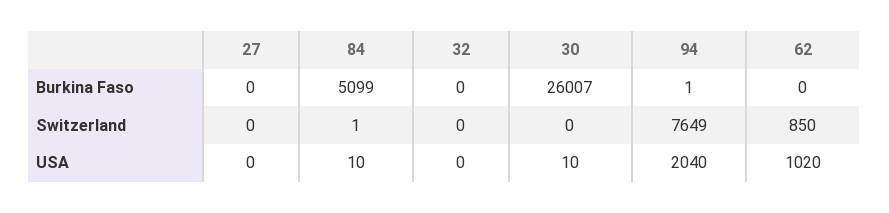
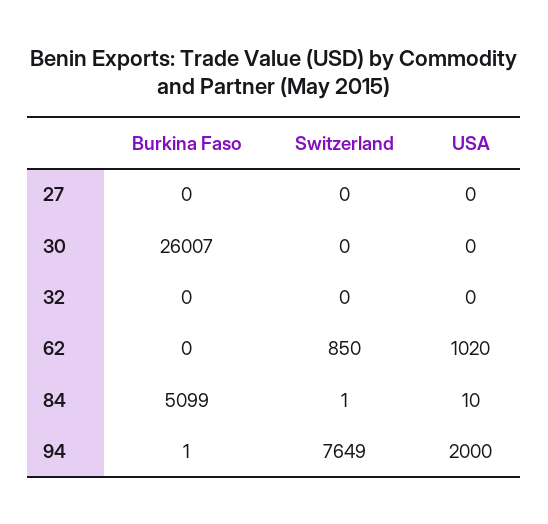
  {
    "27": {
      "Burkina Faso": 0,
      "Switzerland": 0,
      "USA": 0
    },
    "84": {
      "Burkina Faso": 5099,
      "Switzerland": 1,
      "USA": 10
    },
    "32": {
      "Burkina Faso": 0,
      "Switzerland": 0,
      "USA": 0
    },
    "30": {
      "Burkina Faso": 26007,
      "Switzerland": 0,
-     "USA": 10
+     "USA": 0
    },
    "94": {
      "Burkina Faso": 1,
      "Switzerland": 7649,
-     "USA": 2040
+     "USA": 2000
    },
    "62": {
      "Burkina Faso": 0,
      "Switzerland": 850,
      "USA": 1020
    }
  }

